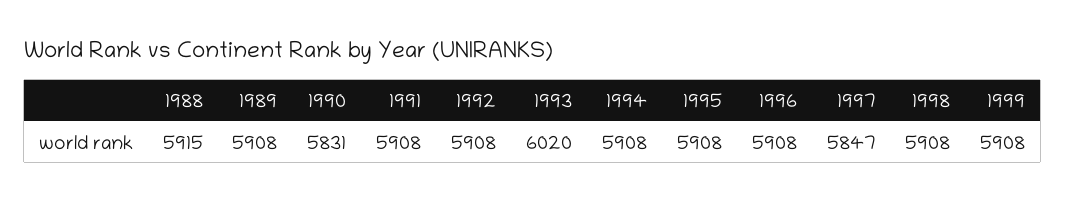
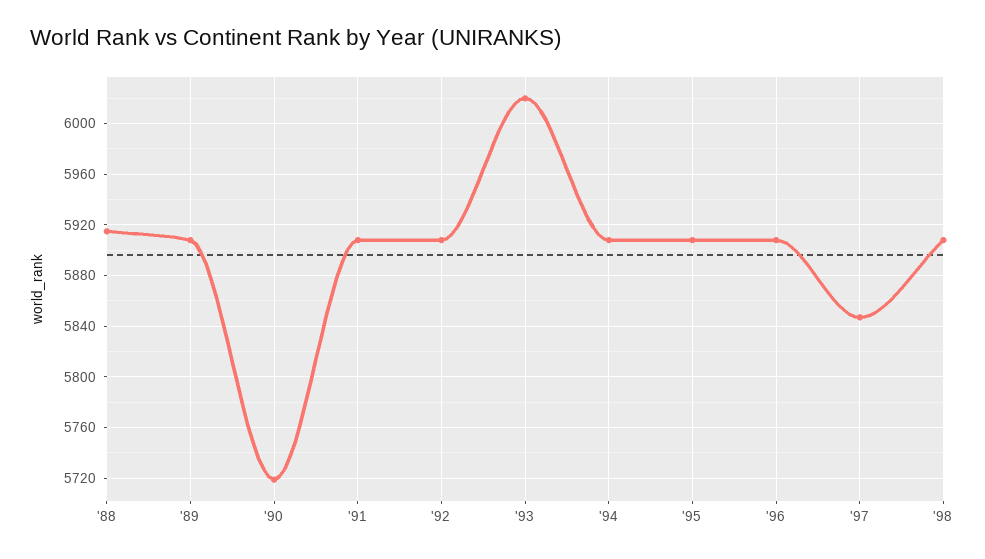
  {
    "1988": 5915,
    "1989": 5908,
-   "1990": 5831,
+   "1990": 5720,
    "1991": 5908,
    "1992": 5908,
    "1993": 6020,
    "1994": 5908,
    "1995": 5908,
    "1996": 5908,
    "1997": 5847,
-   "1998": 5908,
+   "1998": 5908
-   "1999": 5908
  }

